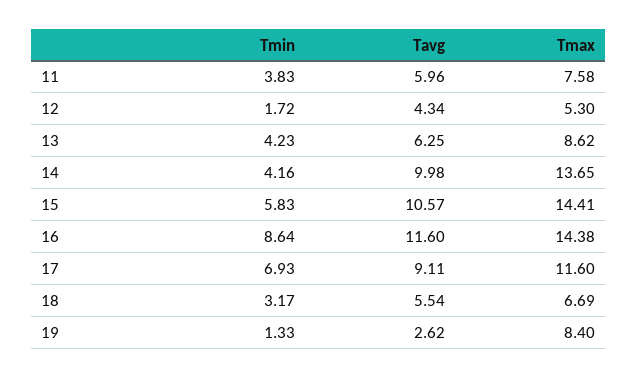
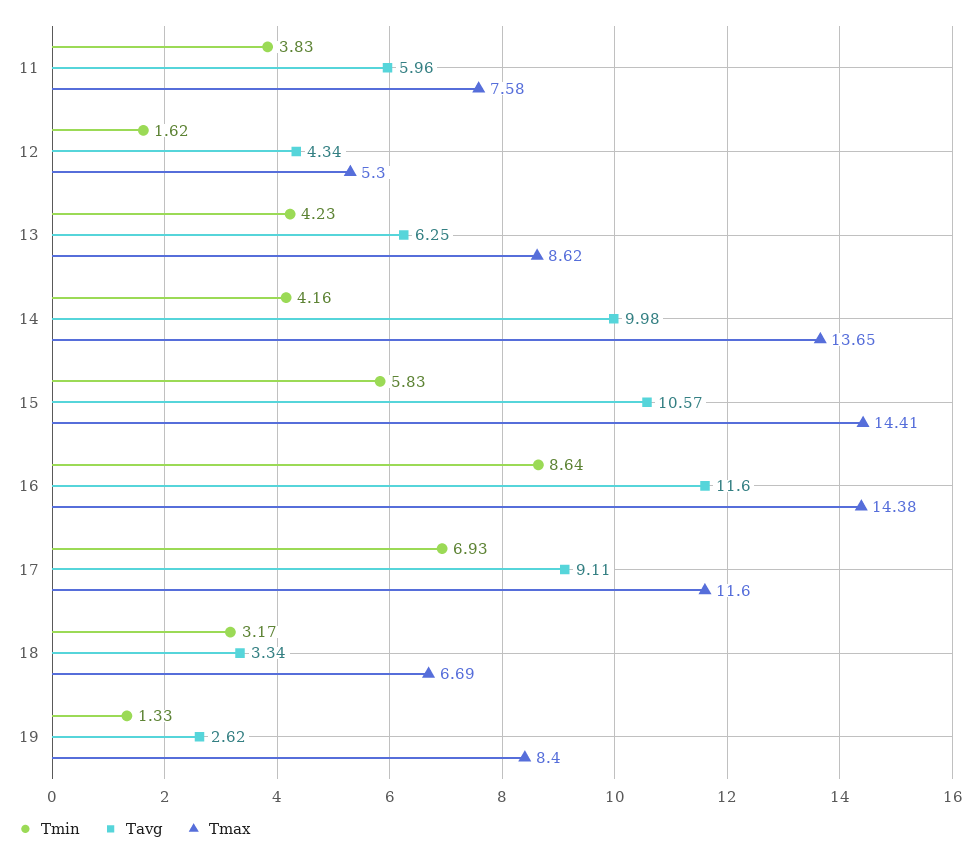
  {
    "Tmin": {
      "11": 3.83,
-     "12": 1.72,
+     "12": 1.62,
      "13": 4.23,
      "14": 4.16,
      "15": 5.83,
      "16": 8.64,
      "17": 6.93,
      "18": 3.17,
      "19": 1.33
    },
    "Tavg": {
      "11": 5.96,
      "12": 4.34,
      "13": 6.25,
      "14": 9.98,
      "15": 10.57,
      "16": 11.6,
      "17": 9.11,
-     "18": 5.54,
+     "18": 3.34,
      "19": 2.62
    },
    "Tmax": {
      "11": 7.58,
      "12": 5.3,
      "13": 8.62,
      "14": 13.65,
      "15": 14.41,
      "16": 14.38,
      "17": 11.6,
      "18": 6.69,
      "19": 8.4
    }
  }

